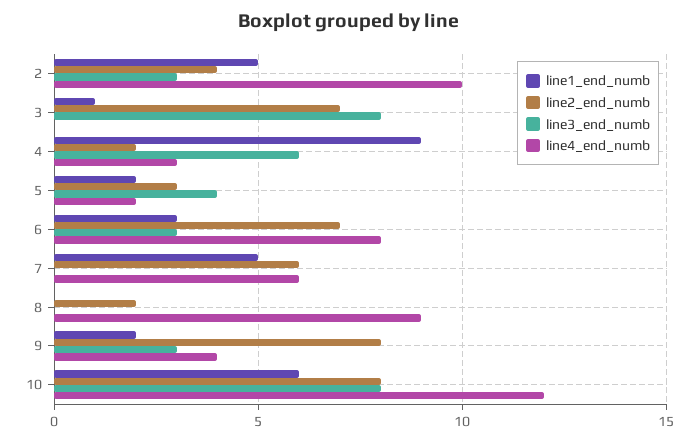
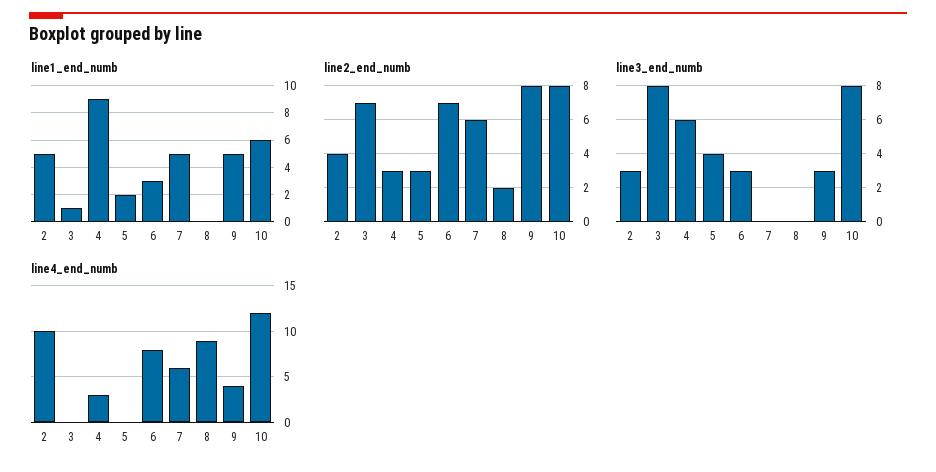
  {
    "line1_end_numb": {
      "2": 5,
      "3": 1,
      "4": 9,
      "5": 2,
      "6": 3,
      "7": 5,
      "8": 0,
-     "9": 2,
+     "9": 5,
      "10": 6
    },
    "line2_end_numb": {
      "2": 4,
      "3": 7,
-     "4": 2,
+     "4": 3,
      "5": 3,
      "6": 7,
      "7": 6,
      "8": 2,
      "9": 8,
      "10": 8
    },
    "line3_end_numb": {
      "2": 3,
      "3": 8,
      "4": 6,
      "5": 4,
      "6": 3,
      "7": 0,
      "8": 0,
      "9": 3,
      "10": 8
    },
    "line4_end_numb": {
      "2": 10,
      "3": 0,
      "4": 3,
-     "5": 2,
+     "5": 0,
      "6": 8,
      "7": 6,
      "8": 9,
      "9": 4,
      "10": 12
    }
  }

